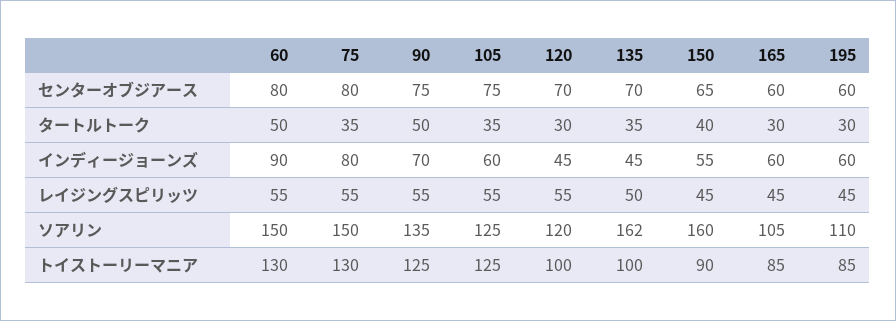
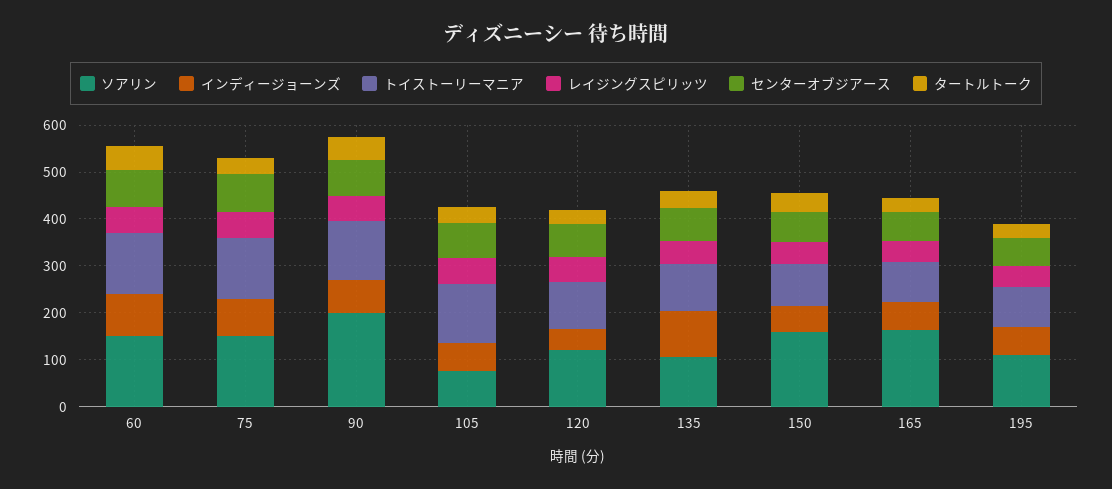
  {
    "センターオブジアース": {
      "60": 80,
      "75": 80,
      "90": 75,
      "105": 75,
      "120": 70,
      "135": 70,
      "150": 65,
      "165": 60,
      "195": 60
    },
    "タートルトーク": {
      "60": 50,
      "75": 35,
      "90": 50,
      "105": 35,
      "120": 30,
      "135": 35,
      "150": 40,
      "165": 30,
      "195": 30
    },
    "インディージョーンズ": {
      "60": 90,
      "75": 80,
      "90": 70,
      "105": 60,
      "120": 45,
-     "135": 45,
+     "135": 100,
      "150": 55,
      "165": 60,
      "195": 60
    },
    "レイジングスピリッツ": {
      "60": 55,
      "75": 55,
      "90": 55,
      "105": 55,
      "120": 55,
      "135": 50,
      "150": 45,
      "165": 45,
      "195": 45
    },
    "ソアリン": {
      "60": 150,
      "75": 150,
-     "90": 135,
+     "90": 200,
-     "105": 125,
+     "105": 80,
      "120": 120,
-     "135": 162,
+     "135": 100,
      "150": 160,
-     "165": 105,
+     "165": 160,
      "195": 110
    },
    "トイストーリーマニア": {
      "60": 130,
      "75": 130,
      "90": 125,
      "105": 125,
      "120": 100,
      "135": 100,
      "150": 90,
      "165": 85,
      "195": 85
    }
  }

